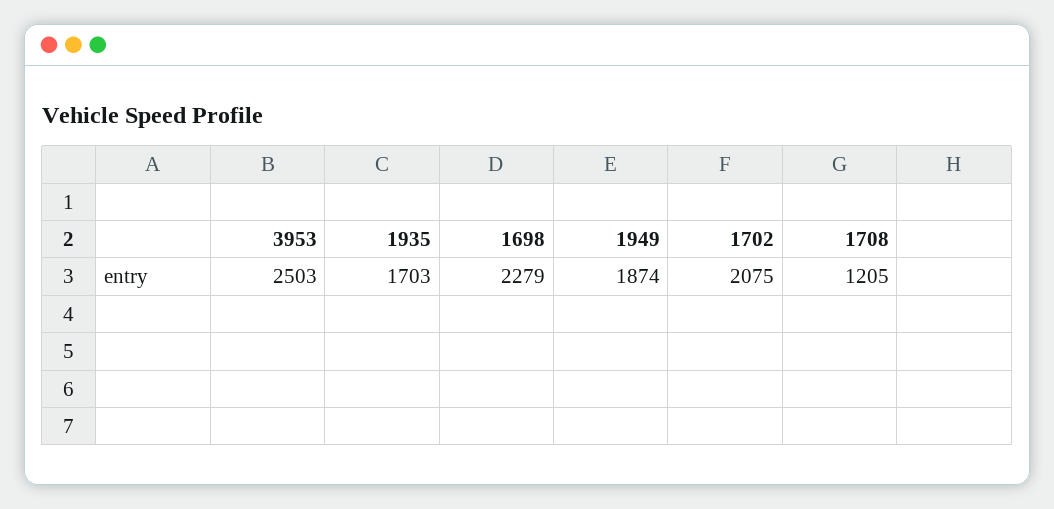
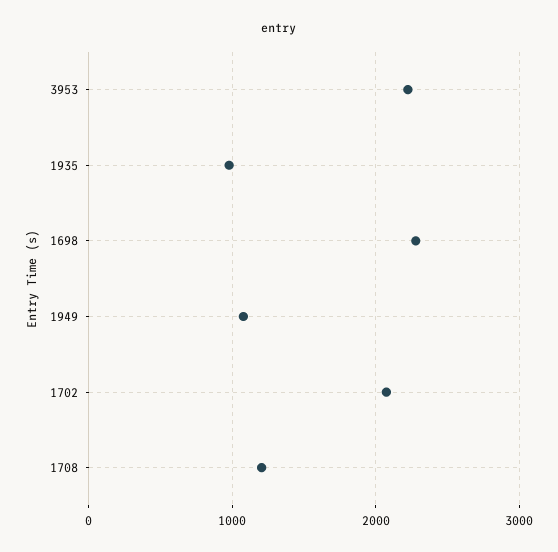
  {
-   "3953": 2503,
+   "3953": 2200,
-   "1935": 1703,
+   "1935": 1000,
    "1698": 2279,
-   "1949": 1874,
+   "1949": 1100,
    "1702": 2075,
    "1708": 1205
  }

